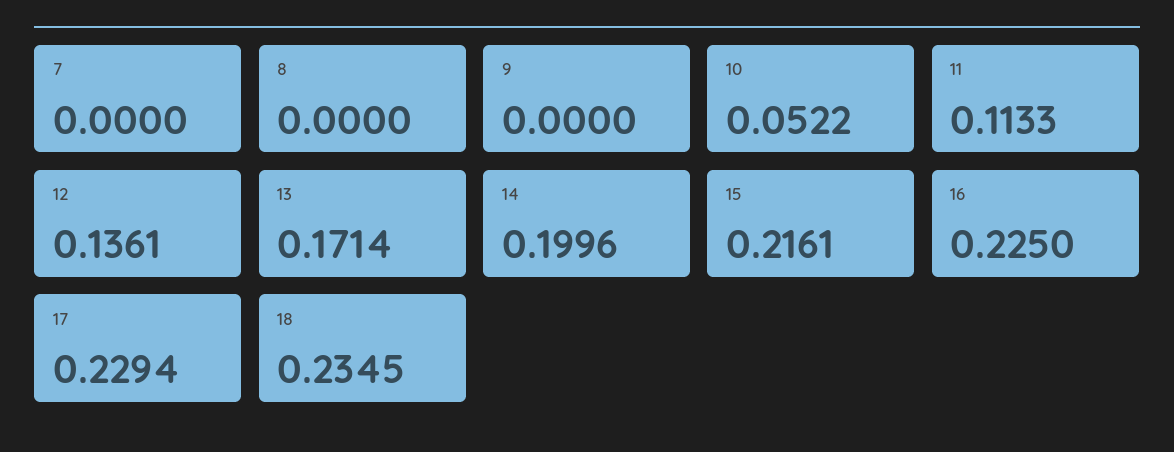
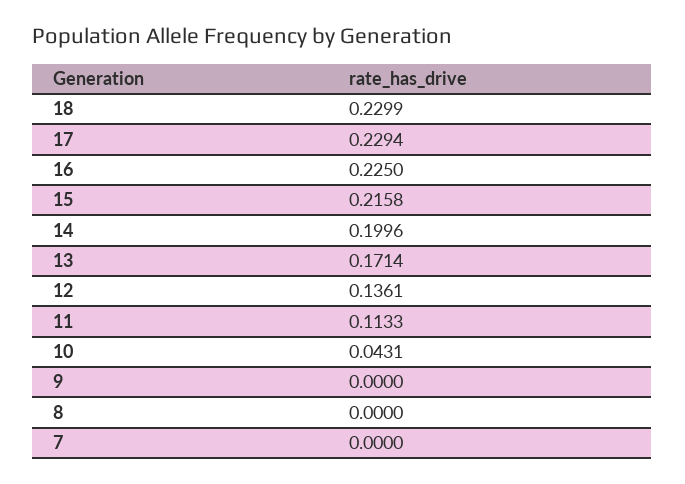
  {
    "7": 0,
    "8": 0,
    "9": 0,
-   "10": 0.0522,
+   "10": 0.0431,
    "11": 0.1133,
    "12": 0.1361,
    "13": 0.1714,
    "14": 0.1996,
-   "15": 0.2161,
+   "15": 0.2158,
    "16": 0.225,
    "17": 0.2294,
-   "18": 0.2345
+   "18": 0.2299
  }

